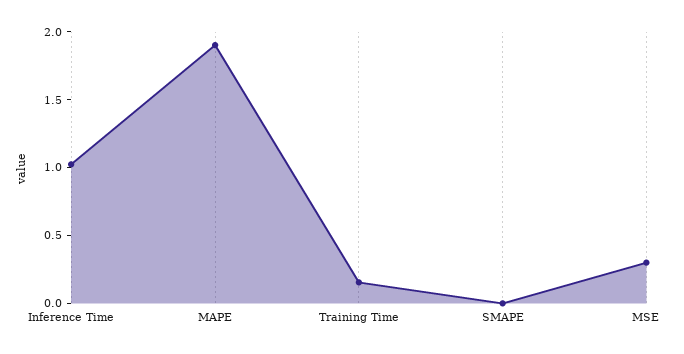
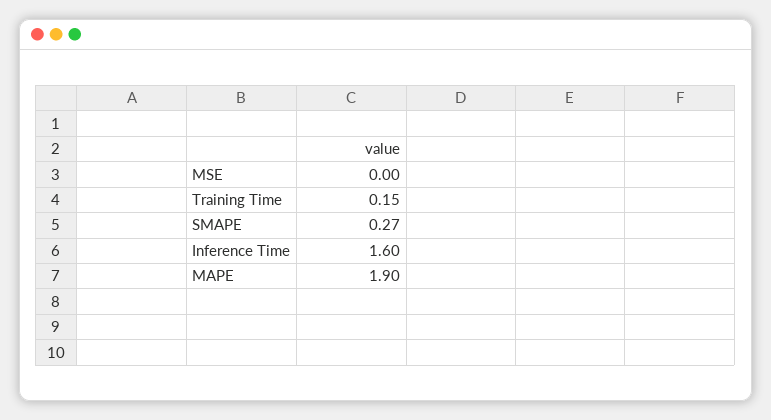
  {
-   "Inference Time": 1,
+   "Inference Time": 1.6,
    "MAPE": 1.9,
    "Training Time": 0.15,
-   "SMAPE": 0,
+   "SMAPE": 0.27,
-   "MSE": 0.3
+   "MSE": 0
  }

